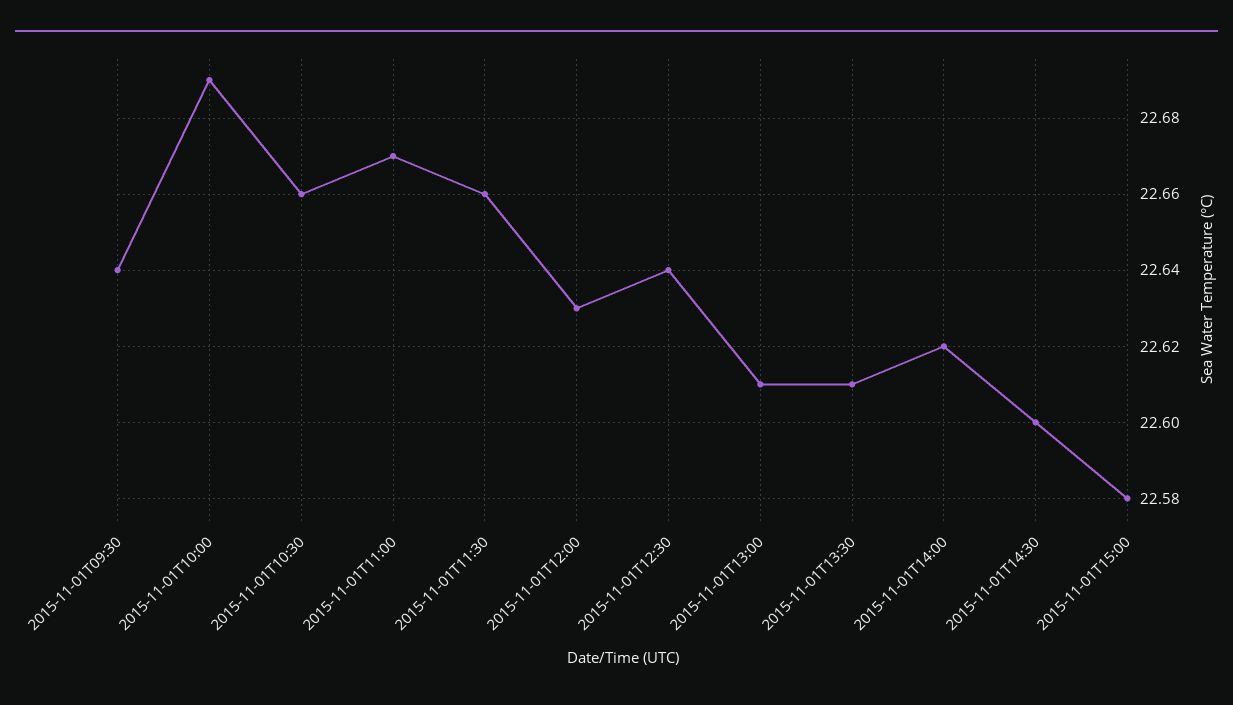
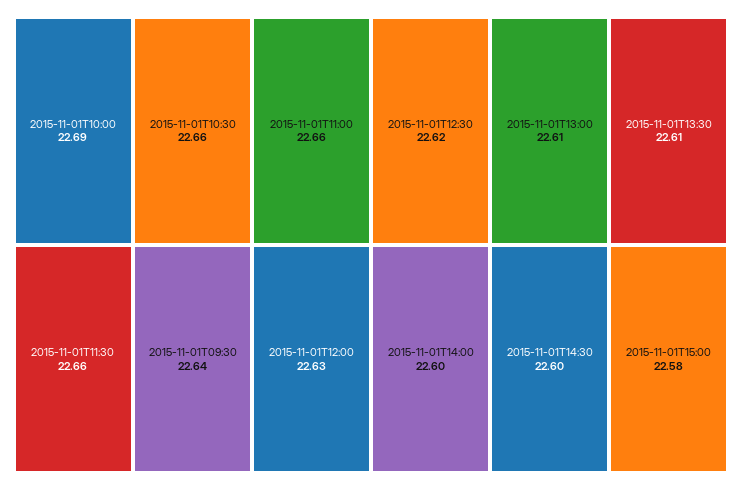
  {
    "2015-11-01T09:30": 22.64,
    "2015-11-01T10:00": 22.69,
    "2015-11-01T10:30": 22.66,
-   "2015-11-01T11:00": 22.67,
+   "2015-11-01T11:00": 22.66,
    "2015-11-01T11:30": 22.66,
    "2015-11-01T12:00": 22.63,
-   "2015-11-01T12:30": 22.64,
+   "2015-11-01T12:30": 22.62,
    "2015-11-01T13:00": 22.61,
    "2015-11-01T13:30": 22.61,
-   "2015-11-01T14:00": 22.62,
+   "2015-11-01T14:00": 22.6,
    "2015-11-01T14:30": 22.6,
    "2015-11-01T15:00": 22.58
  }

